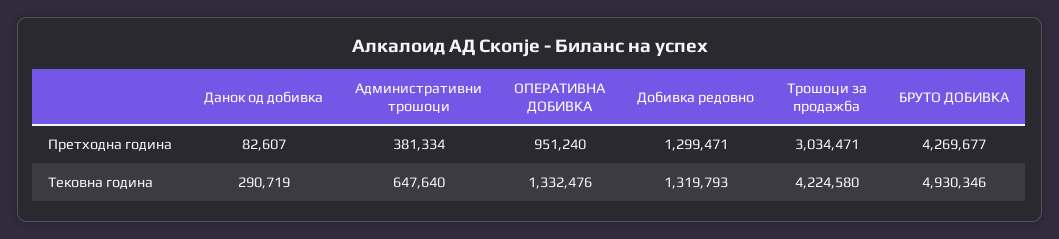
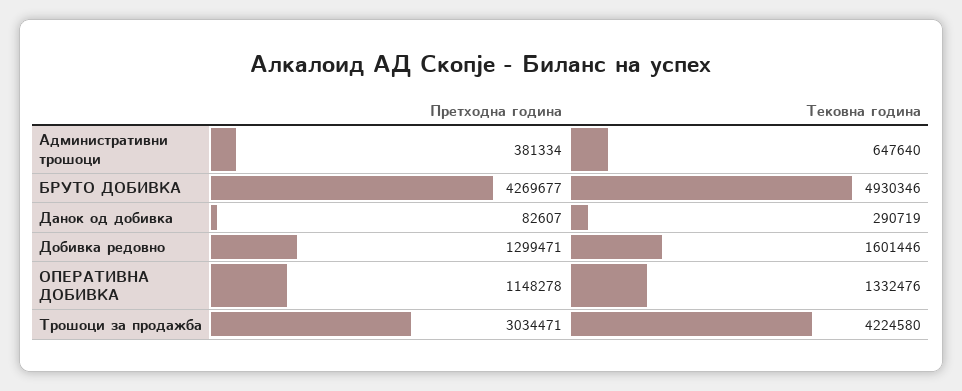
  {
    "Данок од добивка": {
      "Претходна година": 82607,
      "Тековна година": 290719
    },
    "Административни трошоци": {
      "Претходна година": 381334,
      "Тековна година": 647640
    },
    "ОПЕРАТИВНА ДОБИВКА": {
-     "Претходна година": 951240,
+     "Претходна година": 1148278,
      "Тековна година": 1332476
    },
    "Добивка редовно": {
      "Претходна година": 1299471,
-     "Тековна година": 1319793
+     "Тековна година": 1601446
    },
    "Трошоци за продажба": {
      "Претходна година": 3034471,
      "Тековна година": 4224580
    },
    "БРУТО ДОБИВКА": {
      "Претходна година": 4269677,
      "Тековна година": 4930346
    }
  }

